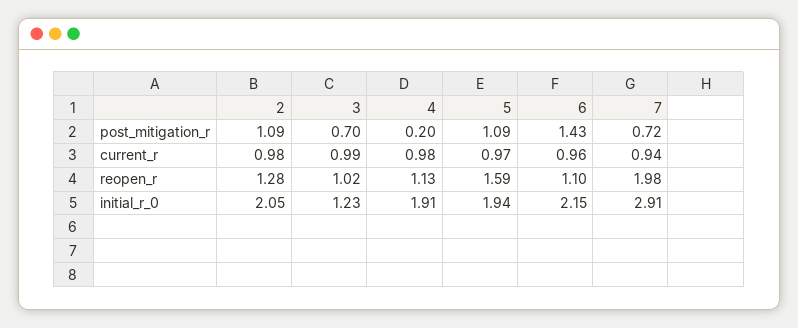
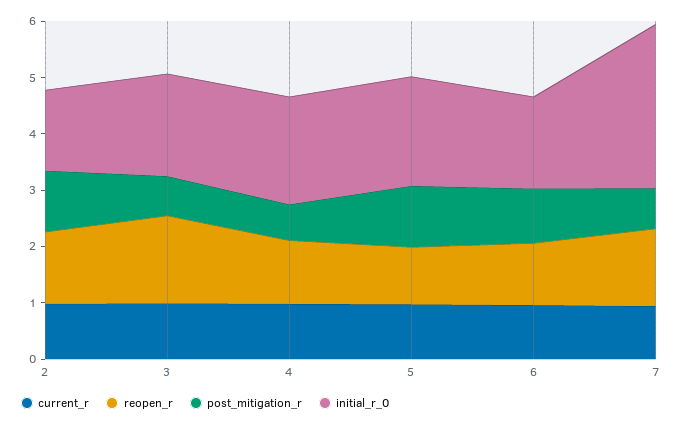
  {
    "post_mitigation_r": {
      "2": 1.09,
      "3": 0.7,
-     "4": 0.2,
+     "4": 0.6,
      "5": 1.09,
-     "6": 1.43,
+     "6": 1,
      "7": 0.72
    },
    "current_r": {
      "2": 0.98,
      "3": 0.99,
      "4": 0.98,
      "5": 0.97,
      "6": 0.96,
      "7": 0.94
    },
    "reopen_r": {
      "2": 1.28,
-     "3": 1.02,
+     "3": 1.6,
      "4": 1.13,
-     "5": 1.59,
+     "5": 1,
      "6": 1.1,
-     "7": 1.98
+     "7": 1.4
    },
    "initial_r_0": {
-     "2": 2.05,
+     "2": 1.4,
-     "3": 1.23,
+     "3": 1.8,
      "4": 1.91,
      "5": 1.94,
-     "6": 2.15,
+     "6": 1.6,
      "7": 2.91
    }
  }

